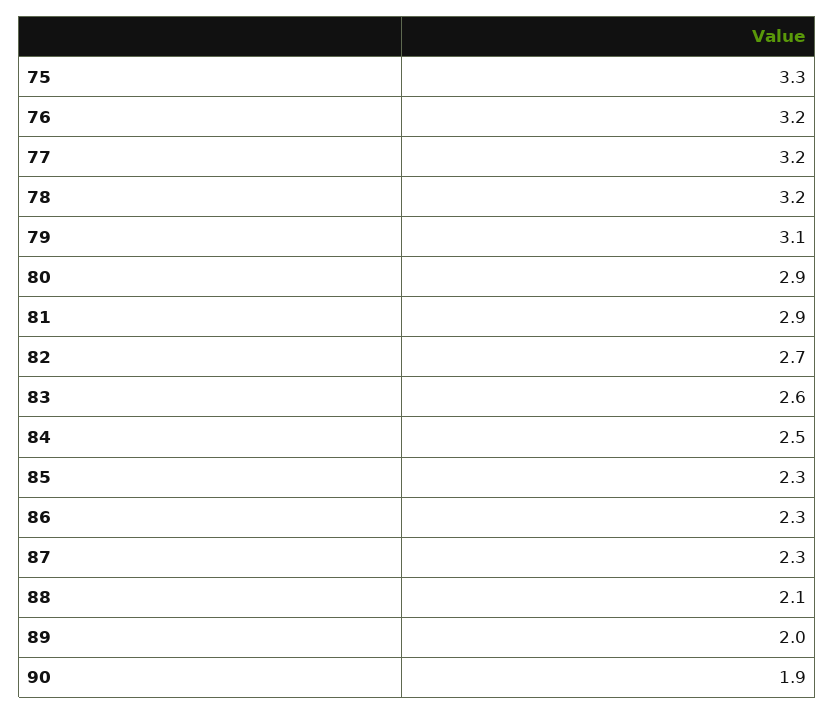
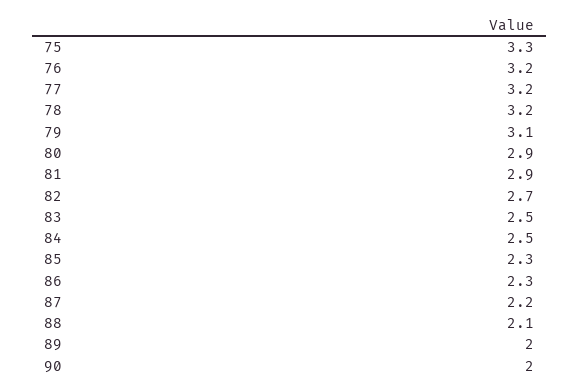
  {
    "75": 3.3,
    "76": 3.2,
    "77": 3.2,
    "78": 3.2,
    "79": 3.1,
    "80": 2.9,
    "81": 2.9,
    "82": 2.7,
-   "83": 2.6,
+   "83": 2.5,
    "84": 2.5,
    "85": 2.3,
    "86": 2.3,
-   "87": 2.3,
+   "87": 2.2,
    "88": 2.1,
    "89": 2,
-   "90": 1.9
+   "90": 2
  }

